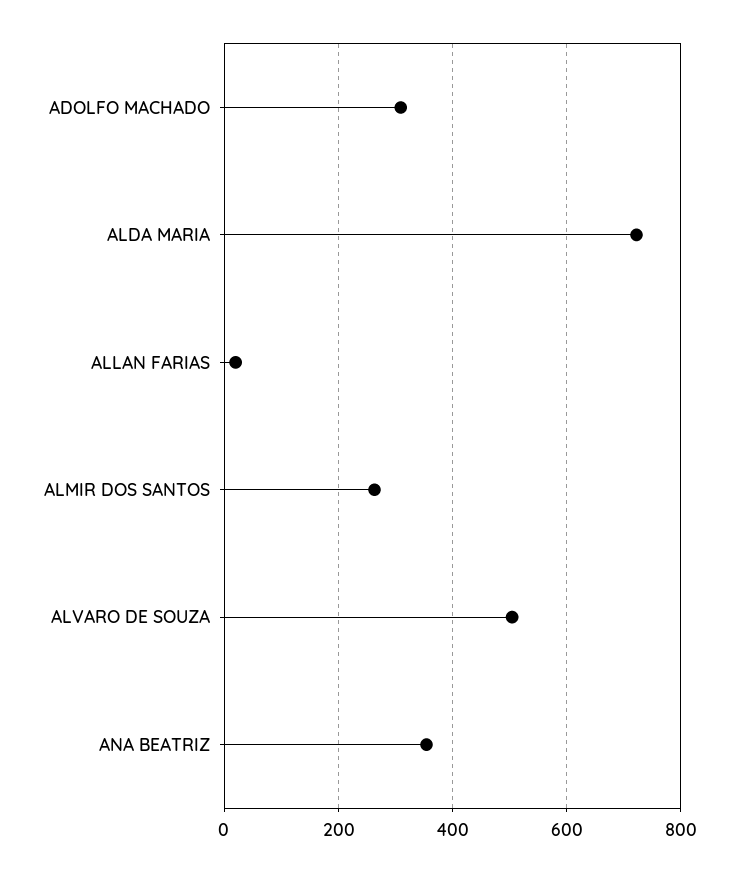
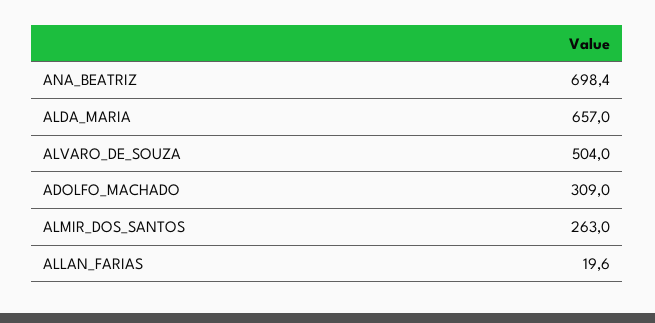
  {
    "ADOLFO MACHADO": 309,
-   "ALDA MARIA": 720,
+   "ALDA MARIA": 657,
    "ALLAN FARIAS": 19.6,
    "ALMIR DOS SANTOS": 263,
    "ALVARO DE SOUZA": 504,
-   "ANA BEATRIZ": 360
+   "ANA BEATRIZ": 698.4
  }

